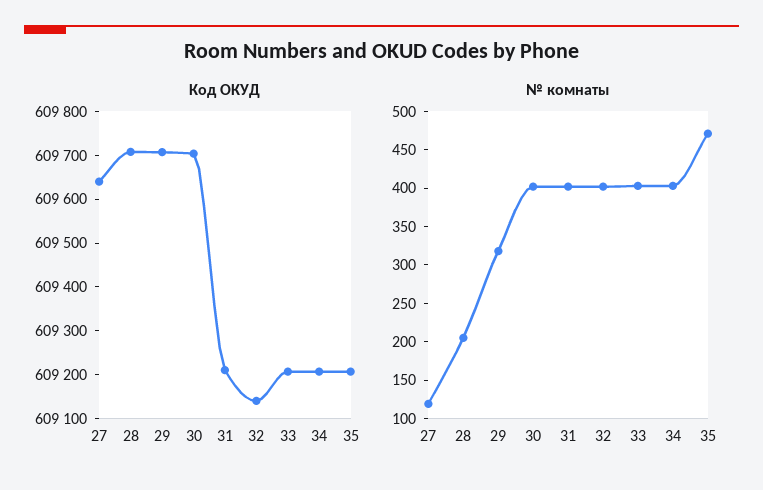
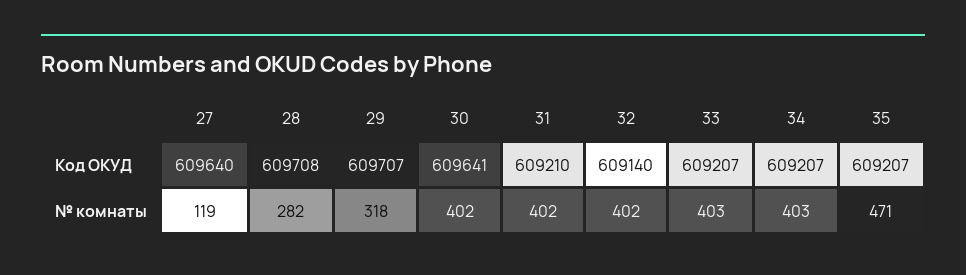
  {
    "Код ОКУД": {
      "27": 609640,
      "28": 609708,
      "29": 609707,
-     "30": 609700,
+     "30": 609641,
      "31": 609210,
      "32": 609140,
      "33": 609207,
      "34": 609207,
      "35": 609207
    },
    "№ комнаты": {
      "27": 119,
-     "28": 200,
+     "28": 282,
      "29": 318,
      "30": 402,
      "31": 402,
      "32": 402,
      "33": 403,
      "34": 403,
      "35": 471
    }
  }

